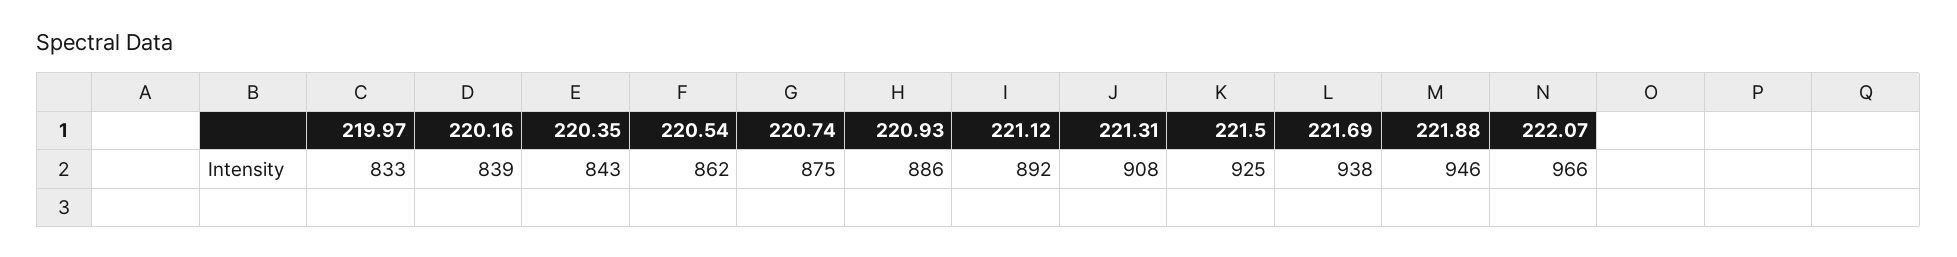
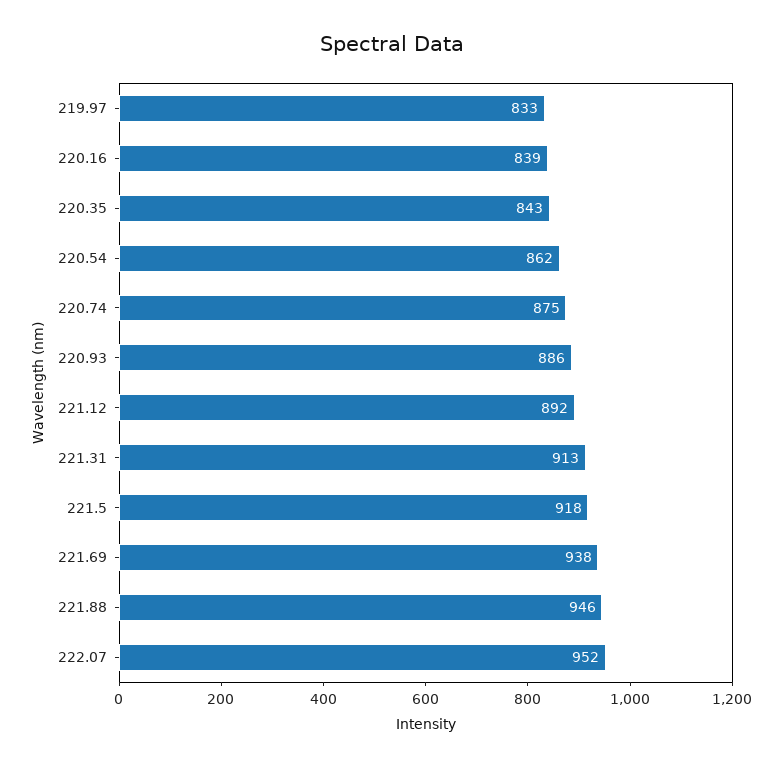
  {
    "219.97": 833,
    "220.16": 839,
    "220.35": 843,
    "220.54": 862,
    "220.74": 875,
    "220.93": 886,
    "221.12": 892,
-   "221.31": 908,
+   "221.31": 913,
-   "221.5": 925,
+   "221.5": 918,
    "221.69": 938,
    "221.88": 946,
-   "222.07": 966
+   "222.07": 952
  }

